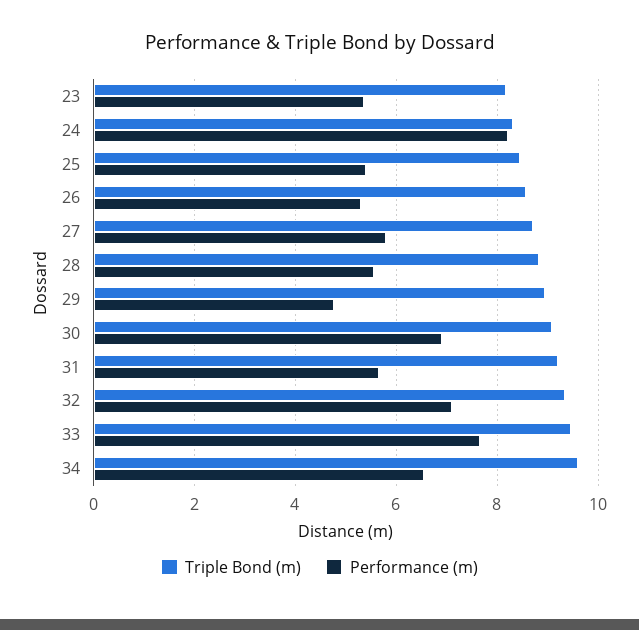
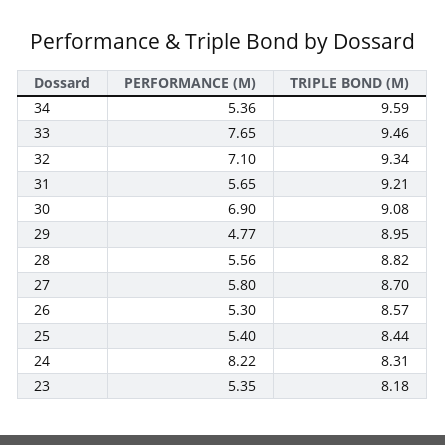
  {
    "Triple Bond (m)": {
      "23": 8.18,
      "24": 8.31,
      "25": 8.44,
      "26": 8.57,
      "27": 8.7,
      "28": 8.82,
      "29": 8.95,
      "30": 9.08,
      "31": 9.21,
      "32": 9.34,
      "33": 9.46,
      "34": 9.59
    },
    "Performance (m)": {
      "23": 5.35,
      "24": 8.22,
      "25": 5.4,
      "26": 5.3,
      "27": 5.8,
      "28": 5.56,
      "29": 4.77,
      "30": 6.9,
      "31": 5.65,
      "32": 7.1,
      "33": 7.65,
-     "34": 6.6
+     "34": 5.36
    }
  }

